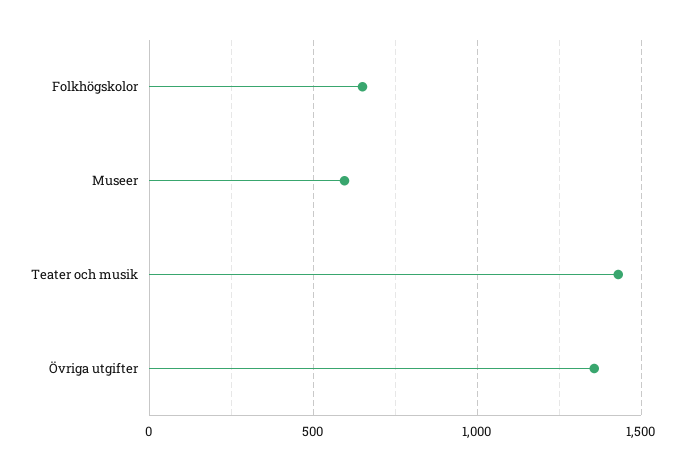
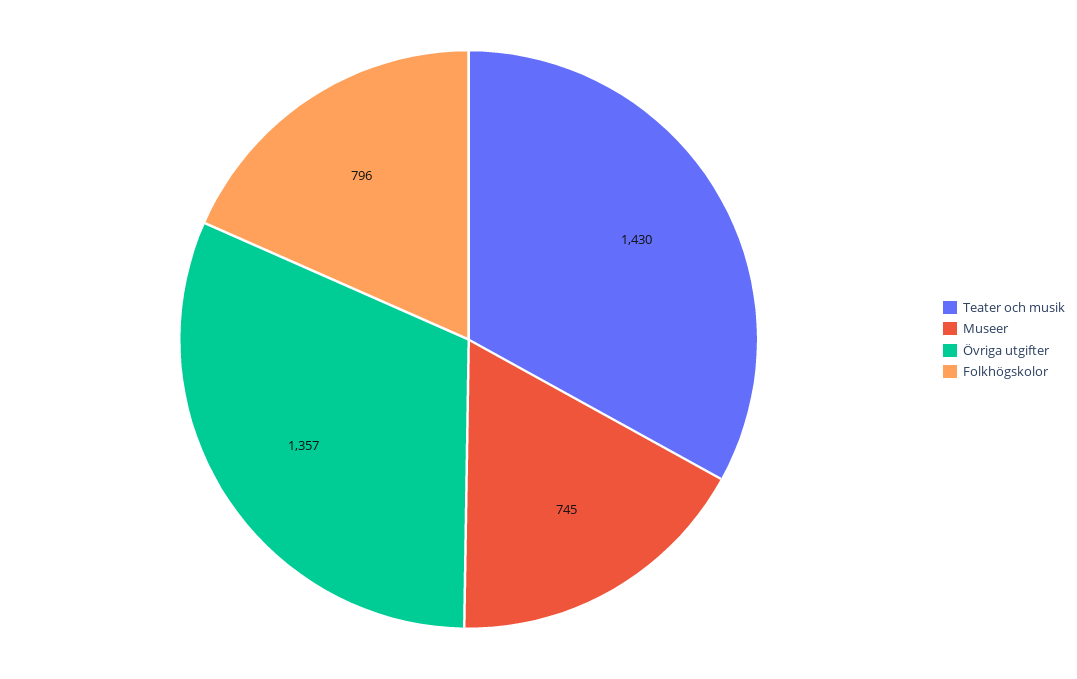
  {
-   "Folkhögskolor": 650,
+   "Folkhögskolor": 796,
-   "Museer": 600,
+   "Museer": 745,
    "Teater och musik": 1430,
    "Övriga utgifter": 1357
  }

